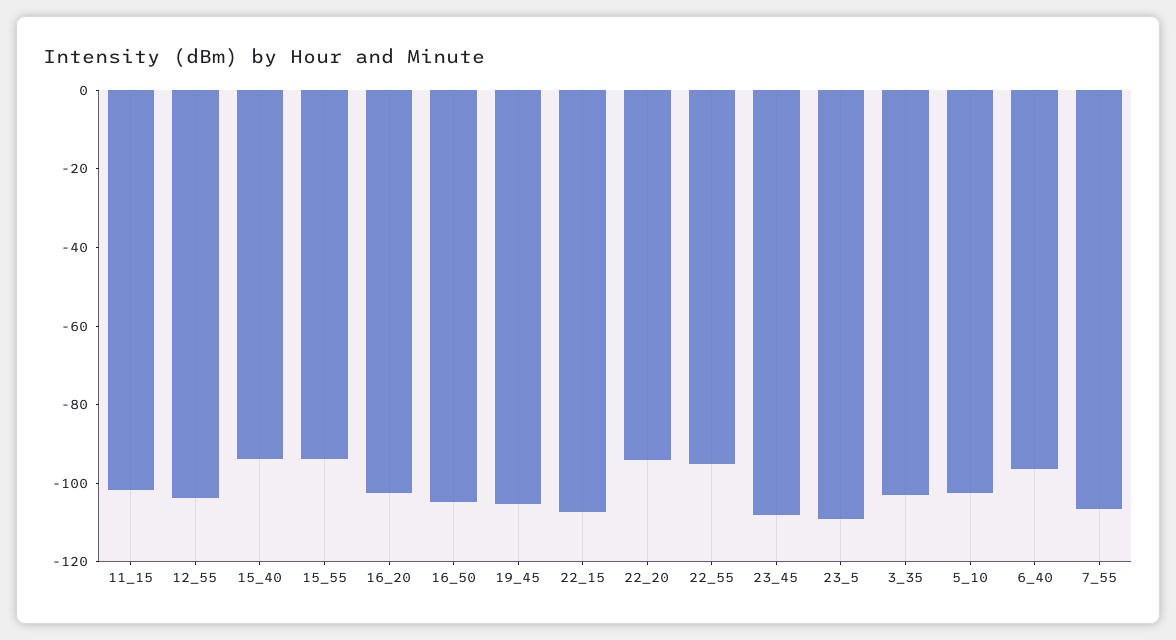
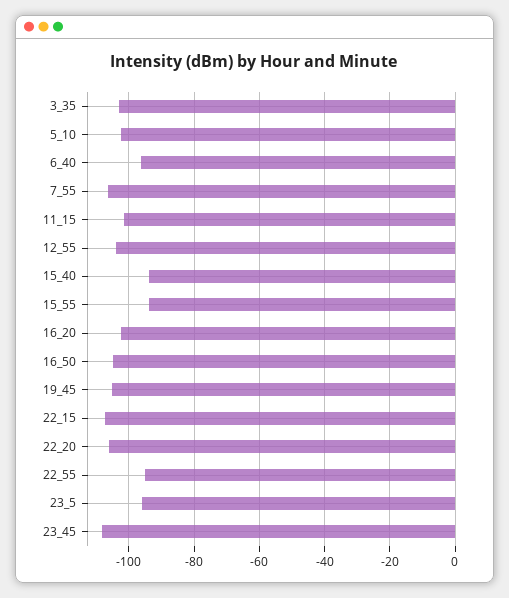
  {
    "11_15": -102,
    "12_55": -104,
    "15_40": -94,
    "15_55": -94,
    "16_20": -102,
    "16_50": -104,
    "19_45": -106,
    "22_15": -108,
-   "22_20": -95,
+   "22_20": -106,
    "22_55": -96,
    "23_45": -108,
-   "23_5": -110,
+   "23_5": -96,
    "3_35": -104,
    "5_10": -102,
    "6_40": -96,
    "7_55": -106
  }

